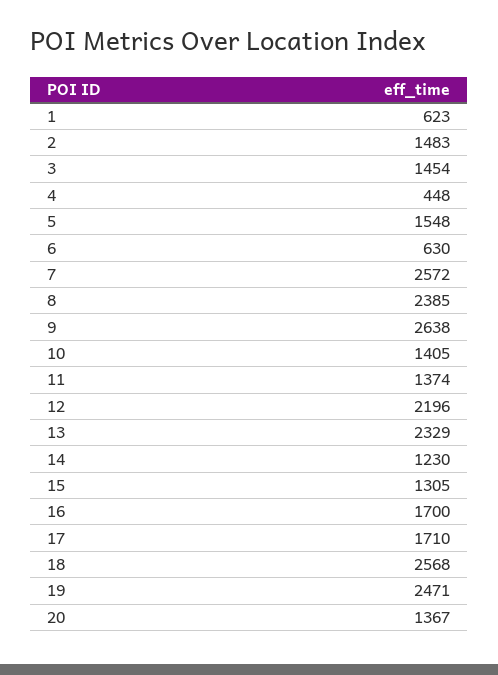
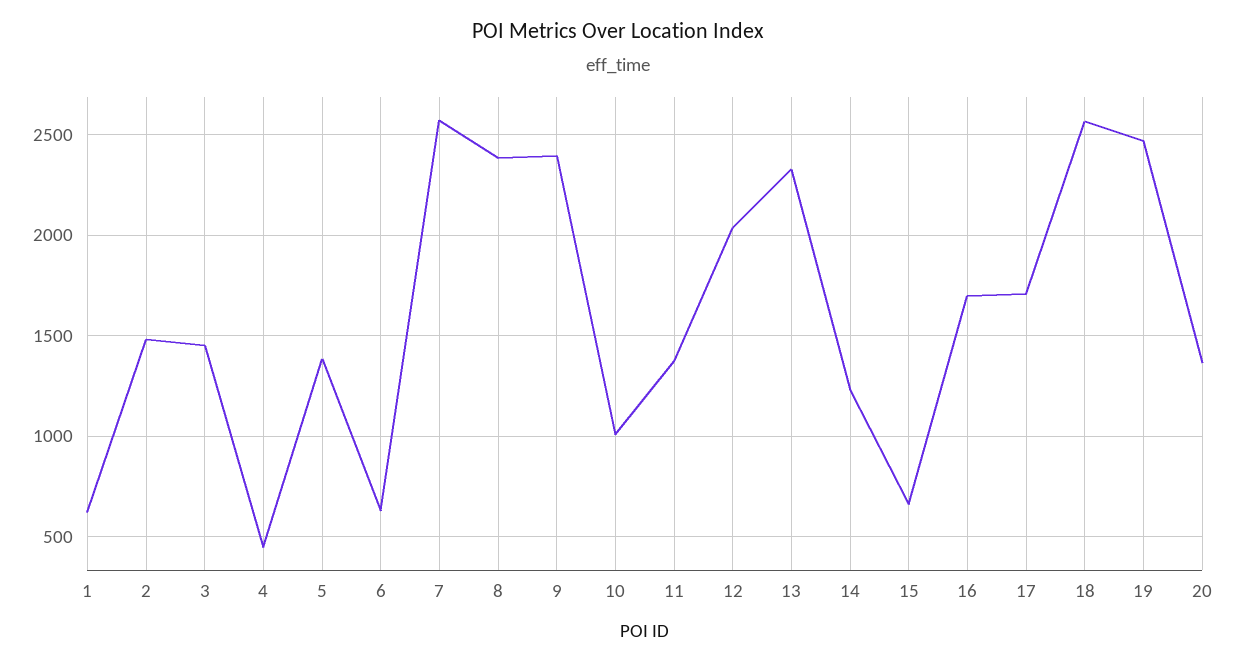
  {
    "1": 623,
    "2": 1483,
    "3": 1454,
    "4": 448,
-   "5": 1548,
+   "5": 1400,
    "6": 630,
    "7": 2572,
    "8": 2385,
-   "9": 2638,
+   "9": 2400,
-   "10": 1405,
+   "10": 1000,
    "11": 1374,
-   "12": 2196,
+   "12": 2050,
    "13": 2329,
    "14": 1230,
-   "15": 1305,
+   "15": 650,
    "16": 1700,
    "17": 1710,
    "18": 2568,
    "19": 2471,
    "20": 1367
  }

